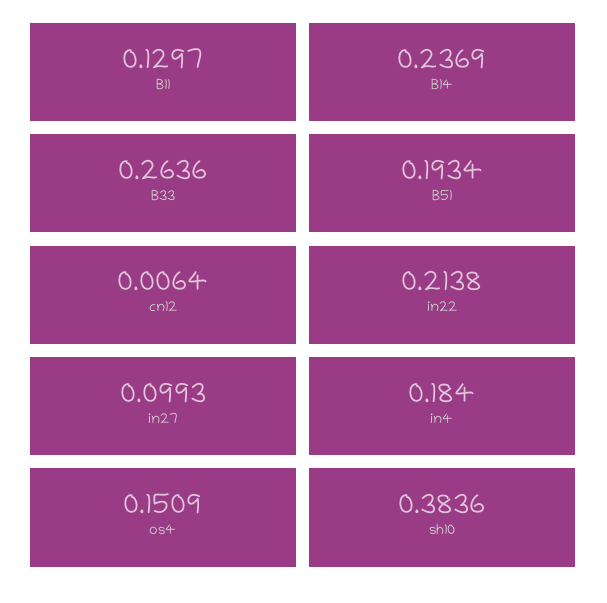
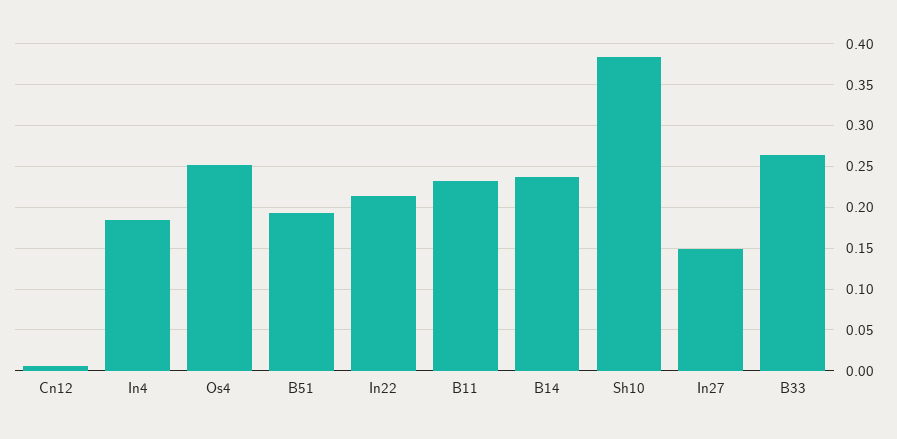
  {
-   "B11": 0.1297,
+   "B11": 0.23,
    "B14": 0.2369,
    "B33": 0.2636,
    "B51": 0.1934,
    "cn12": 0.0064,
    "in22": 0.2138,
-   "in27": 0.0993,
+   "in27": 0.15,
    "in4": 0.184,
-   "os4": 0.1509,
+   "os4": 0.25,
    "sh10": 0.3836
  }

